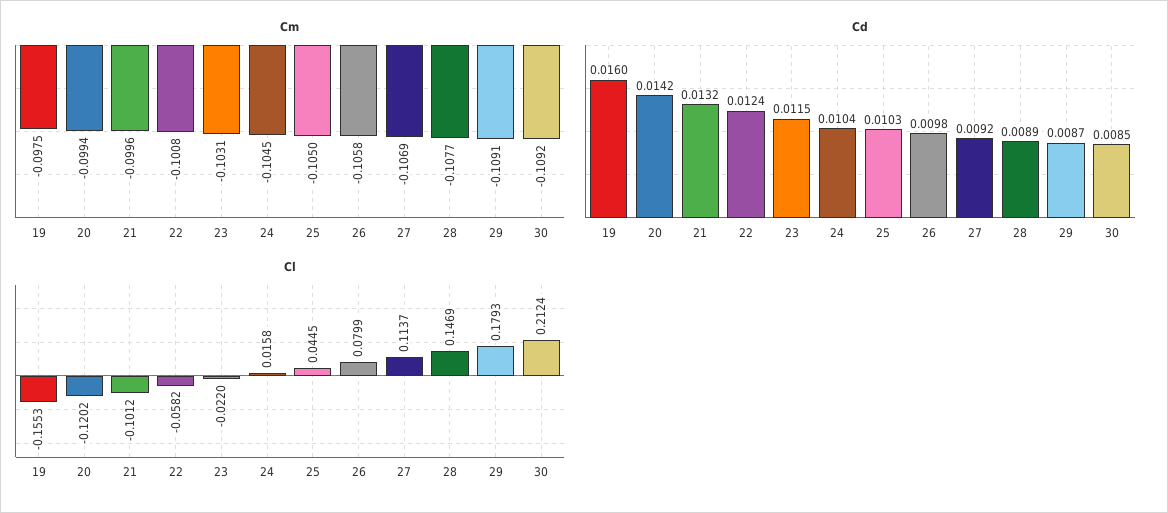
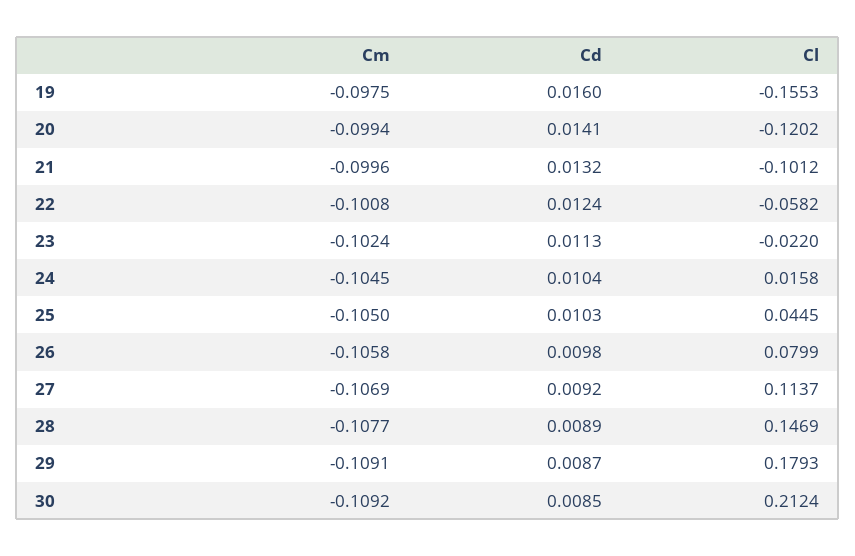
  {
    "Cm": {
      "19": -0.0975,
      "20": -0.0994,
      "21": -0.0996,
      "22": -0.1008,
-     "23": -0.1031,
+     "23": -0.1024,
      "24": -0.1045,
      "25": -0.105,
      "26": -0.1058,
      "27": -0.1069,
      "28": -0.1077,
      "29": -0.1091,
      "30": -0.1092
    },
    "Cd": {
      "19": 0.016,
-     "20": 0.0142,
+     "20": 0.0141,
      "21": 0.0132,
      "22": 0.0124,
-     "23": 0.0115,
+     "23": 0.0113,
      "24": 0.0104,
      "25": 0.0103,
      "26": 0.0098,
      "27": 0.0092,
      "28": 0.0089,
      "29": 0.0087,
      "30": 0.0085
    },
    "Cl": {
      "19": -0.1553,
      "20": -0.1202,
      "21": -0.1012,
      "22": -0.0582,
      "23": -0.022,
      "24": 0.0158,
      "25": 0.0445,
      "26": 0.0799,
      "27": 0.1137,
      "28": 0.1469,
      "29": 0.1793,
      "30": 0.2124
    }
  }

